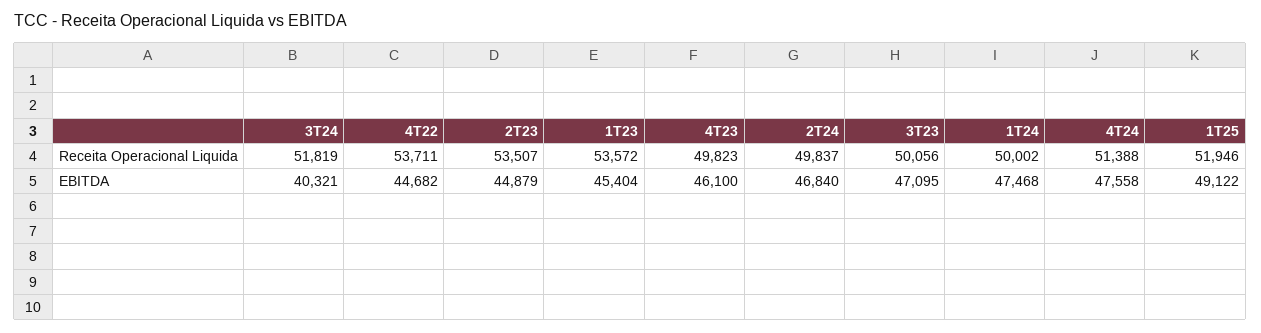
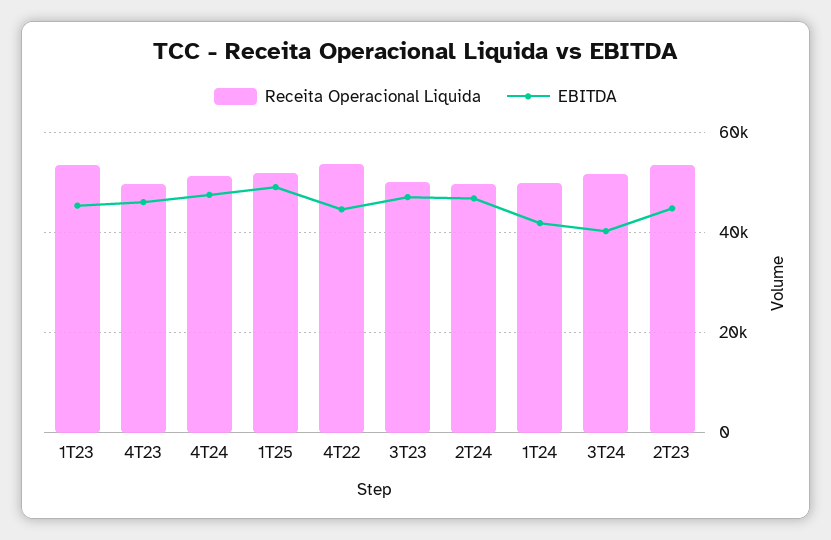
  {
    "Receita Operacional Liquida": {
      "3T24": 51819,
      "4T22": 53711,
      "2T23": 53507,
      "1T23": 53572,
      "4T23": 49823,
      "2T24": 49837,
      "3T23": 50056,
      "1T24": 50002,
      "4T24": 51388,
      "1T25": 51946
    },
    "EBITDA": {
      "3T24": 40321,
      "4T22": 44682,
      "2T23": 44879,
      "1T23": 45404,
      "4T23": 46100,
      "2T24": 46840,
      "3T23": 47095,
-     "1T24": 47468,
+     "1T24": 42000,
      "4T24": 47558,
      "1T25": 49122
    }
  }

